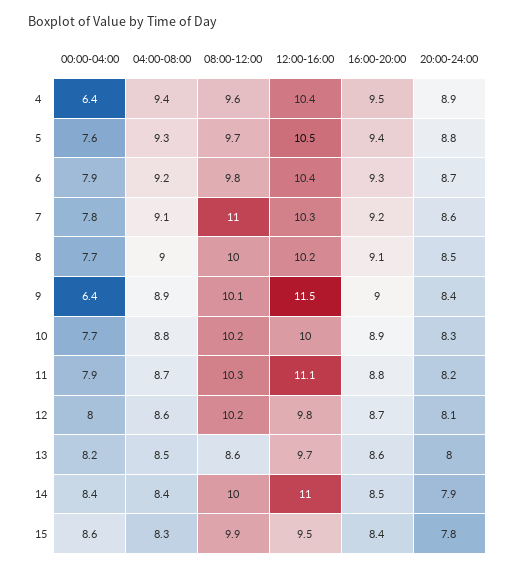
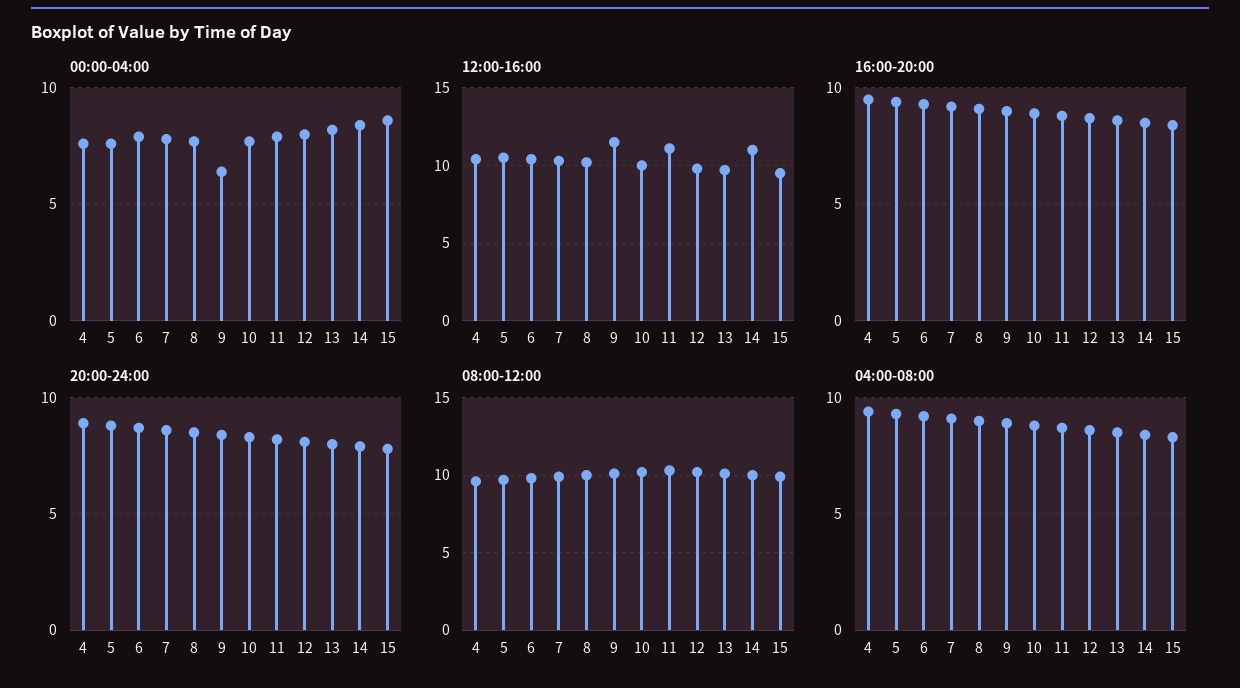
  {
    "00:00-04:00": {
-     "4": 6.4,
+     "4": 7.5,
      "5": 7.6,
      "6": 7.9,
      "7": 7.8,
      "8": 7.7,
      "9": 6.4,
      "10": 7.7,
      "11": 7.9,
      "12": 8,
      "13": 8.2,
      "14": 8.4,
      "15": 8.6
    },
    "04:00-08:00": {
      "4": 9.4,
      "5": 9.3,
      "6": 9.2,
      "7": 9.1,
      "8": 9,
      "9": 8.9,
      "10": 8.8,
      "11": 8.7,
      "12": 8.6,
      "13": 8.5,
      "14": 8.4,
      "15": 8.3
    },
    "08:00-12:00": {
      "4": 9.6,
      "5": 9.7,
      "6": 9.8,
-     "7": 11,
+     "7": 10,
      "8": 10,
      "9": 10.1,
      "10": 10.2,
      "11": 10.3,
      "12": 10.2,
-     "13": 8.6,
+     "13": 10,
      "14": 10,
      "15": 9.9
    },
    "12:00-16:00": {
      "4": 10.4,
      "5": 10.5,
      "6": 10.4,
      "7": 10.3,
      "8": 10.2,
      "9": 11.5,
      "10": 10,
      "11": 11.1,
      "12": 9.8,
      "13": 9.7,
      "14": 11,
      "15": 9.5
    },
    "16:00-20:00": {
      "4": 9.5,
      "5": 9.4,
      "6": 9.3,
      "7": 9.2,
      "8": 9.1,
      "9": 9,
      "10": 8.9,
      "11": 8.8,
      "12": 8.7,
      "13": 8.6,
      "14": 8.5,
      "15": 8.4
    },
    "20:00-24:00": {
      "4": 8.9,
      "5": 8.8,
      "6": 8.7,
      "7": 8.6,
      "8": 8.5,
      "9": 8.4,
      "10": 8.3,
      "11": 8.2,
      "12": 8.1,
      "13": 8,
      "14": 7.9,
      "15": 7.8
    }
  }

